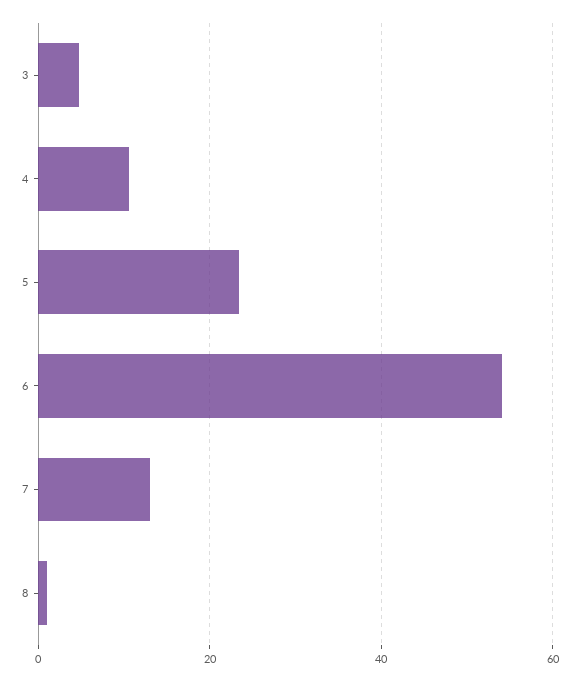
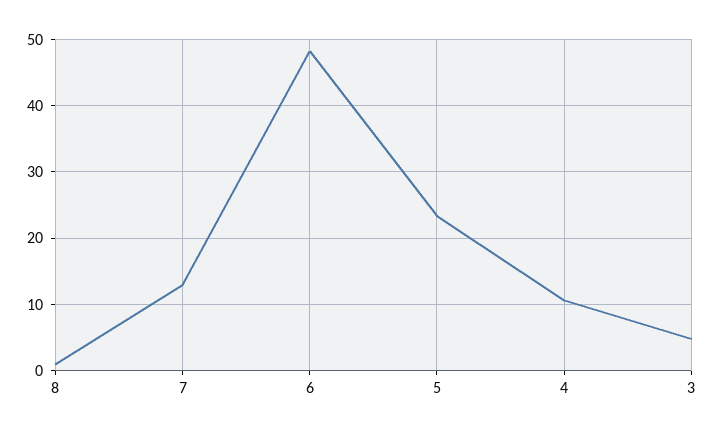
  {
    "3": 5,
    "4": 11,
    "5": 23,
-   "6": 54,
+   "6": 48,
    "7": 13,
    "8": 1
  }

